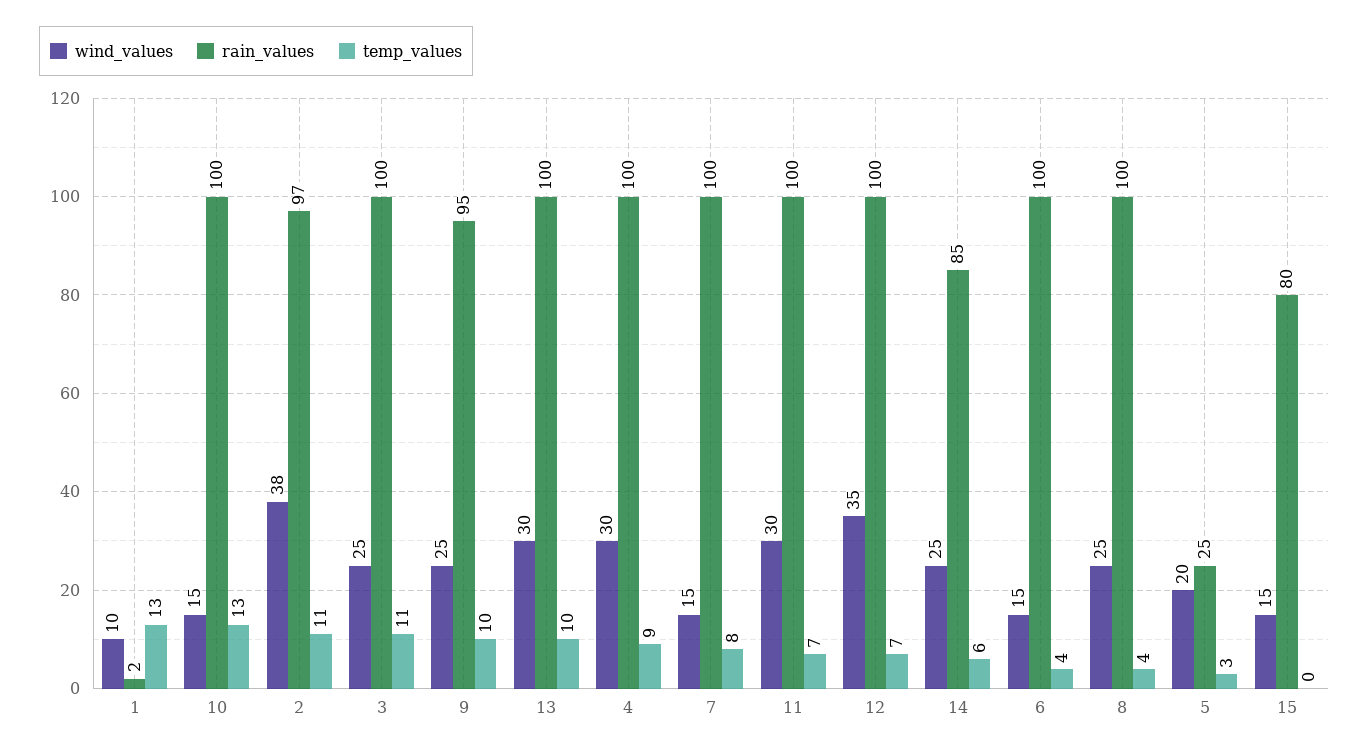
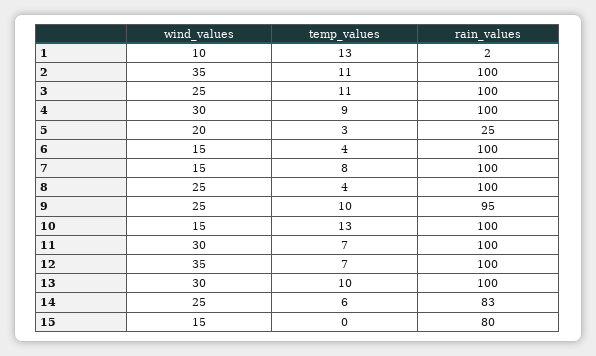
  {
    "wind_values": {
      "1": 10,
      "10": 15,
-     "2": 38,
+     "2": 35,
      "3": 25,
      "9": 25,
      "13": 30,
      "4": 30,
      "7": 15,
      "11": 30,
      "12": 35,
      "14": 25,
      "6": 15,
      "8": 25,
      "5": 20,
      "15": 15
    },
    "rain_values": {
      "1": 2,
      "10": 100,
-     "2": 97,
+     "2": 100,
      "3": 100,
      "9": 95,
      "13": 100,
      "4": 100,
      "7": 100,
      "11": 100,
      "12": 100,
-     "14": 85,
+     "14": 83,
      "6": 100,
      "8": 100,
      "5": 25,
      "15": 80
    },
    "temp_values": {
      "1": 13,
      "10": 13,
      "2": 11,
      "3": 11,
      "9": 10,
      "13": 10,
      "4": 9,
      "7": 8,
      "11": 7,
      "12": 7,
      "14": 6,
      "6": 4,
      "8": 4,
      "5": 3,
      "15": 0
    }
  }

